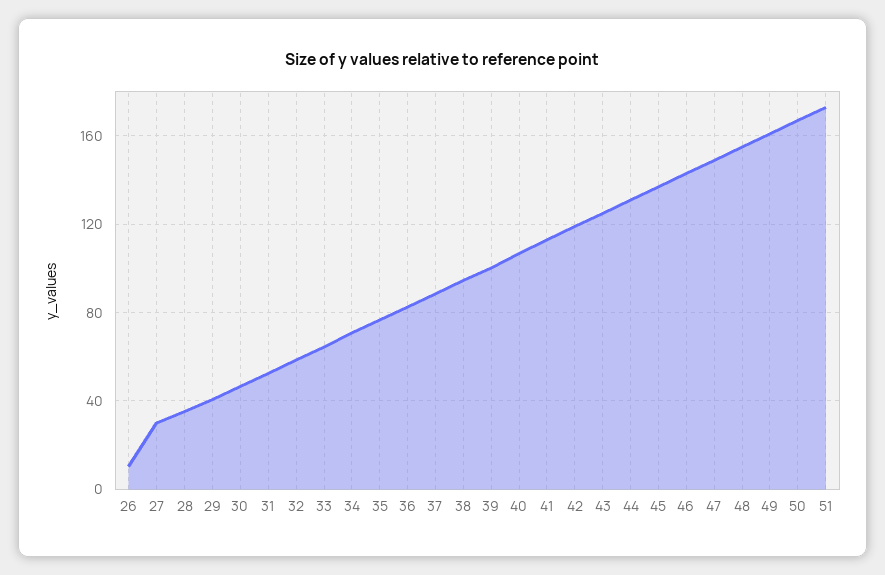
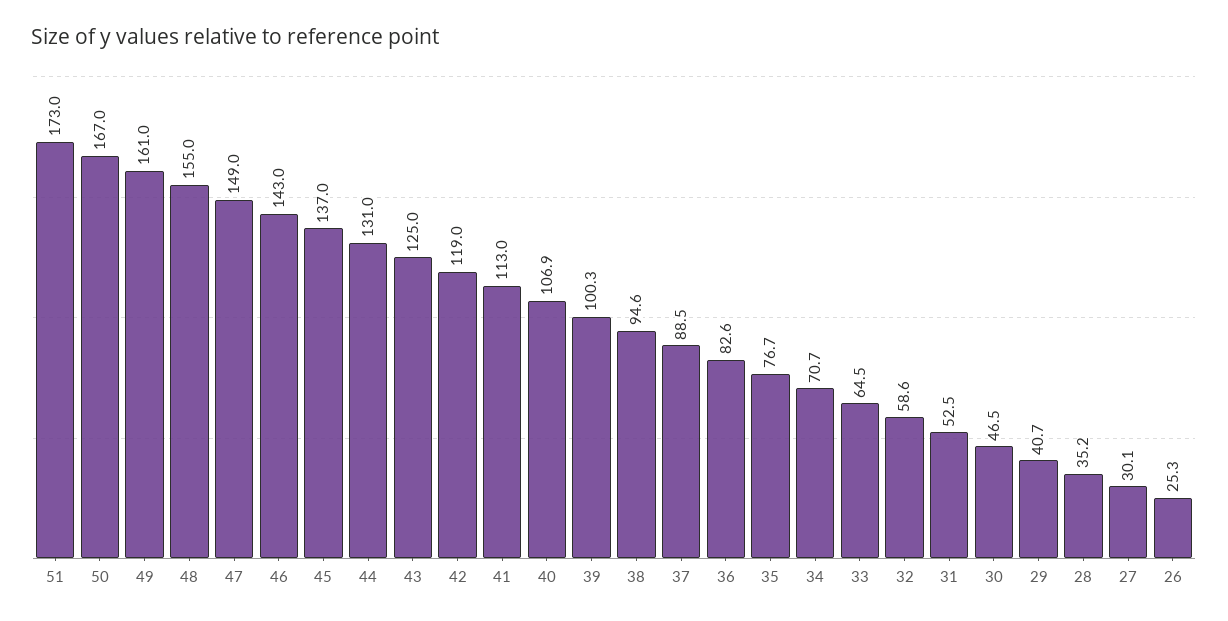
  {
-   "26": 10,
+   "26": 25.3,
    "27": 30.1,
    "28": 35.2,
    "29": 40.7,
    "30": 46.5,
    "31": 52.5,
    "32": 58.6,
    "33": 64.5,
    "34": 70.7,
    "35": 76.7,
    "36": 82.6,
    "37": 88.5,
    "38": 94.6,
    "39": 100.3,
    "40": 106.9,
    "41": 113,
    "42": 119,
    "43": 125,
    "44": 131,
    "45": 137,
    "46": 143,
    "47": 149,
    "48": 155,
    "49": 161,
    "50": 167,
    "51": 173
  }

